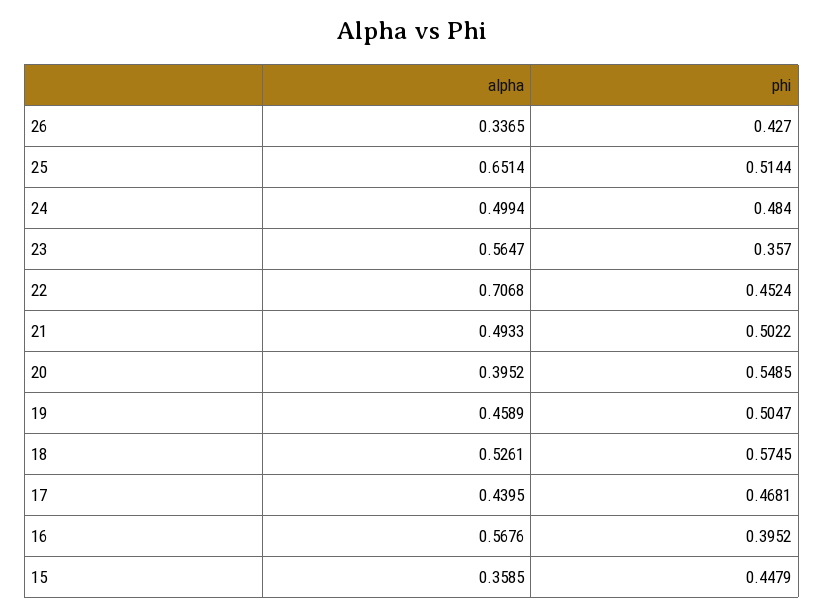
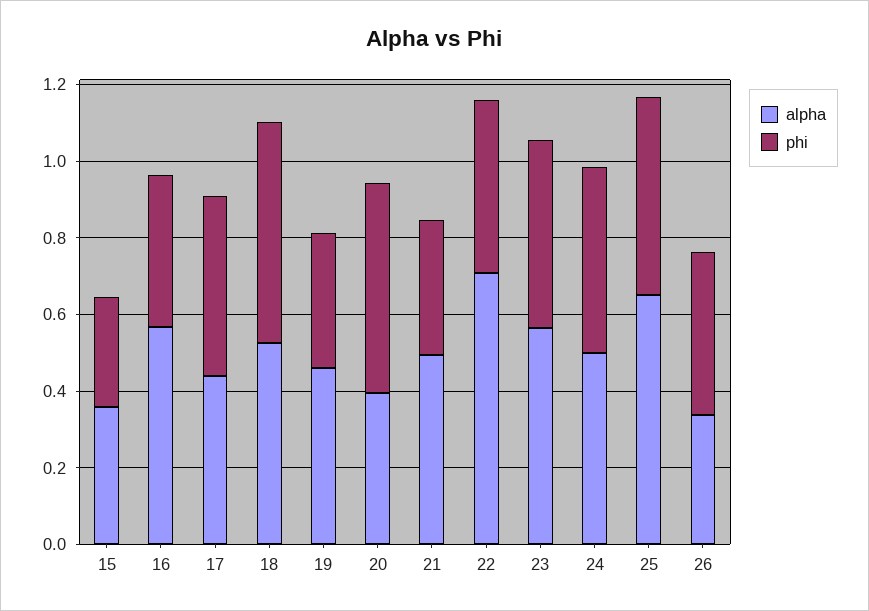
  {
    "alpha": {
      "26": 0.3365,
      "25": 0.6514,
      "24": 0.4994,
      "23": 0.5647,
      "22": 0.7068,
      "21": 0.4933,
      "20": 0.3952,
      "19": 0.4589,
      "18": 0.5261,
      "17": 0.4395,
      "16": 0.5676,
      "15": 0.3585
    },
    "phi": {
      "26": 0.427,
      "25": 0.5144,
      "24": 0.484,
-     "23": 0.357,
+     "23": 0.5,
      "22": 0.4524,
-     "21": 0.5022,
+     "21": 0.35,
      "20": 0.5485,
-     "19": 0.5047,
+     "19": 0.35,
      "18": 0.5745,
      "17": 0.4681,
      "16": 0.3952,
-     "15": 0.4479
+     "15": 0.3
    }
  }

